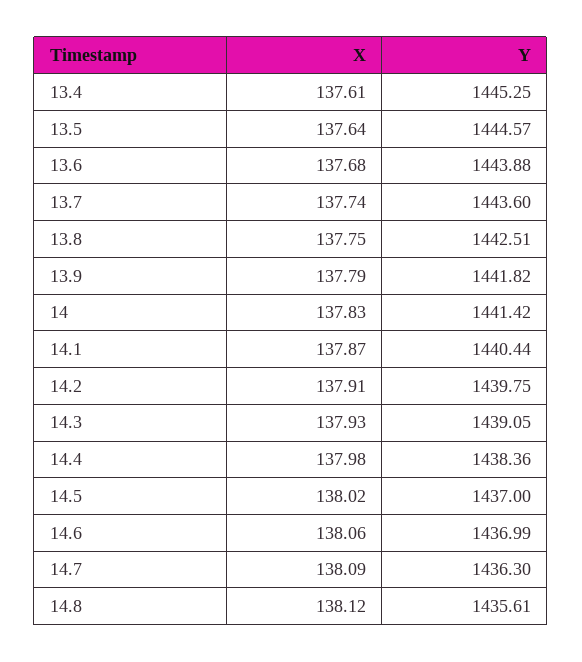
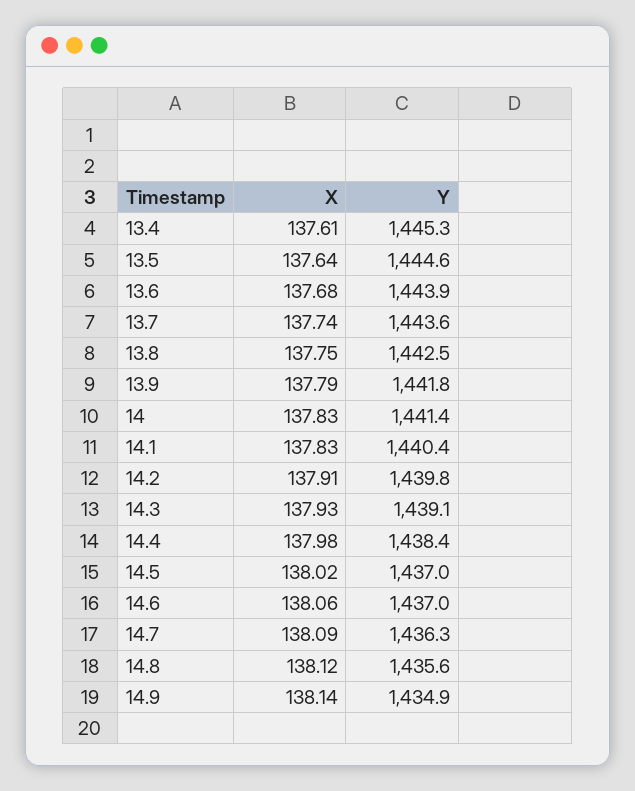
  {
    "X": {
      "13.4": 137.61,
      "13.5": 137.64,
      "13.6": 137.68,
      "13.7": 137.74,
      "13.8": 137.75,
      "13.9": 137.79,
      "14": 137.83,
-     "14.1": 137.87,
+     "14.1": 137.83,
      "14.2": 137.91,
      "14.3": 137.93,
      "14.4": 137.98,
      "14.5": 138.02,
      "14.6": 138.06,
      "14.7": 138.09,
-     "14.8": 138.12
+     "14.8": 138.12,
+     "14.9": 138.14
    },
    "Y": {
      "13.4": 1445.25,
      "13.5": 1444.57,
      "13.6": 1443.88,
      "13.7": 1443.6,
      "13.8": 1442.51,
      "13.9": 1441.82,
      "14": 1441.42,
      "14.1": 1440.44,
      "14.2": 1439.75,
      "14.3": 1439.05,
      "14.4": 1438.36,
      "14.5": 1437,
      "14.6": 1436.99,
      "14.7": 1436.3,
-     "14.8": 1435.61
+     "14.8": 1435.61,
+     "14.9": 1434.9
    }
  }

